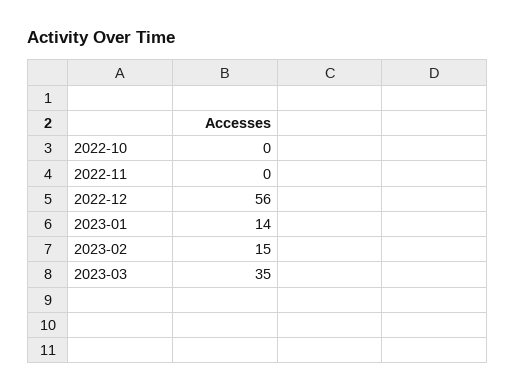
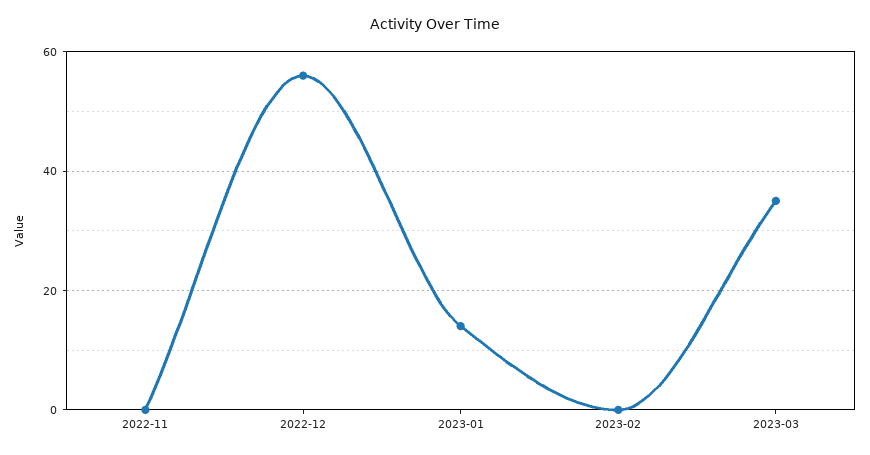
  {
-   "2022-10": 0,
    "2022-11": 0,
    "2022-12": 56,
    "2023-01": 14,
-   "2023-02": 15,
+   "2023-02": 0,
    "2023-03": 35
  }

